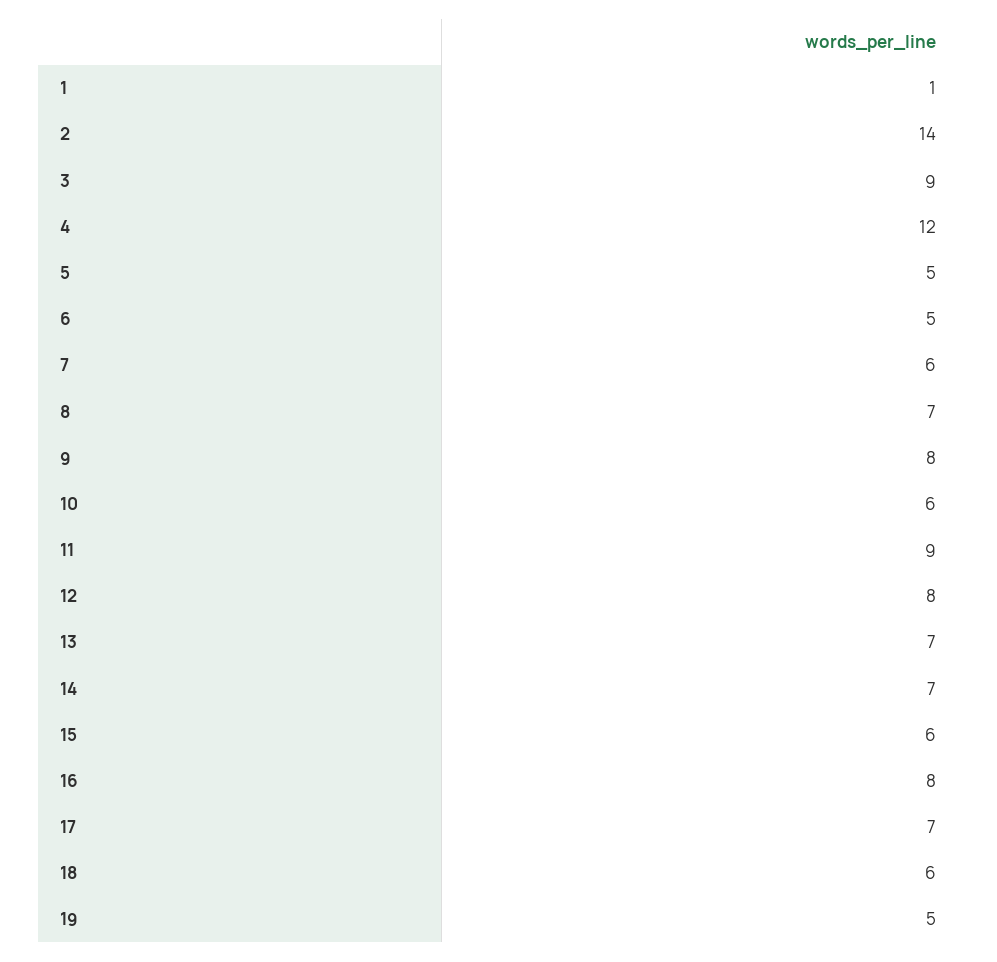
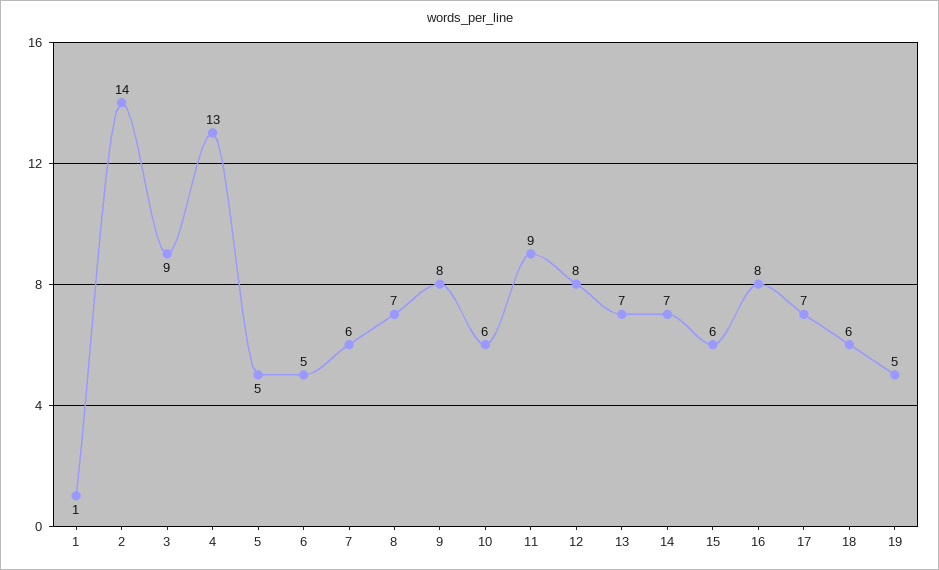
  {
    "1": 1,
    "2": 14,
    "3": 9,
-   "4": 12,
+   "4": 13,
    "5": 5,
    "6": 5,
    "7": 6,
    "8": 7,
    "9": 8,
    "10": 6,
    "11": 9,
    "12": 8,
    "13": 7,
    "14": 7,
    "15": 6,
    "16": 8,
    "17": 7,
    "18": 6,
    "19": 5
  }

